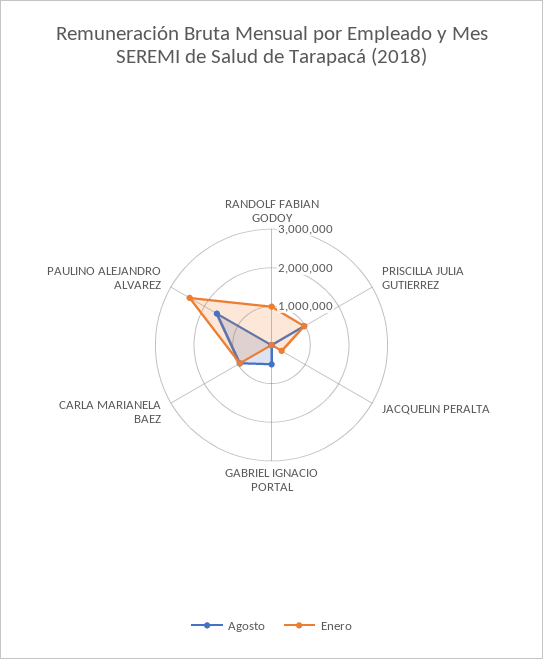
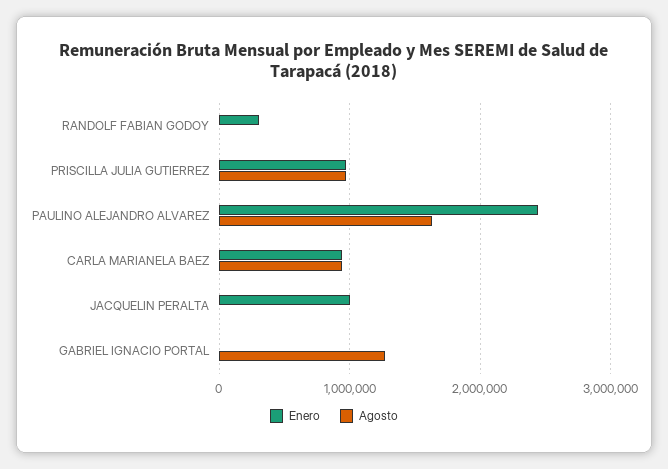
  {
    "Agosto": {
      "RANDOLF FABIAN GODOY": 0,
      "PRISCILLA JULIA GUTIERREZ": 1000000,
      "JACQUELIN PERALTA": 0,
-     "GABRIEL IGNACIO PORTAL": 500000,
+     "GABRIEL IGNACIO PORTAL": 1300000,
      "CARLA MARIANELA BAEZ": 900000,
      "PAULINO ALEJANDRO ALVAREZ": 1600000
    },
    "Enero": {
-     "RANDOLF FABIAN GODOY": 1000000,
+     "RANDOLF FABIAN GODOY": 300000,
      "PRISCILLA JULIA GUTIERREZ": 1000000,
-     "JACQUELIN PERALTA": 250000,
+     "JACQUELIN PERALTA": 1000000,
      "GABRIEL IGNACIO PORTAL": 0,
      "CARLA MARIANELA BAEZ": 900000,
      "PAULINO ALEJANDRO ALVAREZ": 2400000
    }
  }

